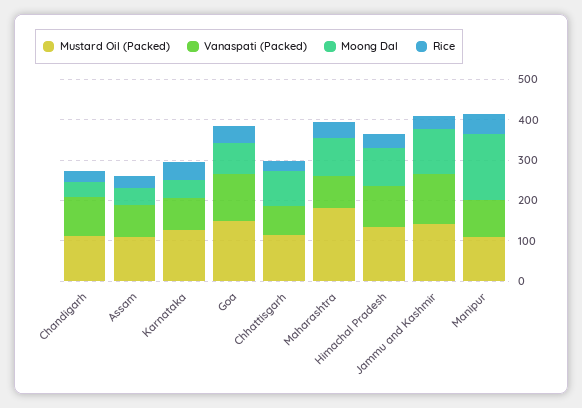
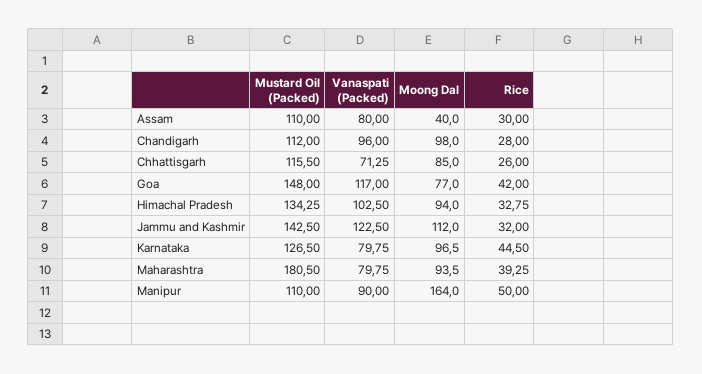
  {
    "Mustard Oil (Packed)": {
      "Chandigarh": 112,
      "Assam": 110,
      "Karnataka": 126.5,
      "Goa": 148,
      "Chhattisgarh": 115.5,
      "Maharashtra": 180.5,
      "Himachal Pradesh": 134.25,
      "Jammu and Kashmir": 142.5,
      "Manipur": 110
    },
    "Vanaspati (Packed)": {
      "Chandigarh": 96,
      "Assam": 80,
      "Karnataka": 79.75,
      "Goa": 117,
      "Chhattisgarh": 71.25,
      "Maharashtra": 79.75,
      "Himachal Pradesh": 102.5,
      "Jammu and Kashmir": 122.5,
      "Manipur": 90
    },
    "Moong Dal": {
-     "Chandigarh": 40,
+     "Chandigarh": 98,
      "Assam": 40,
-     "Karnataka": 40,
+     "Karnataka": 96.5,
      "Goa": 77,
      "Chhattisgarh": 85,
      "Maharashtra": 93.5,
      "Himachal Pradesh": 94,
      "Jammu and Kashmir": 112,
      "Manipur": 164
    },
    "Rice": {
      "Chandigarh": 28,
      "Assam": 30,
      "Karnataka": 44.5,
      "Goa": 42,
      "Chhattisgarh": 26,
      "Maharashtra": 39.25,
      "Himachal Pradesh": 32.75,
      "Jammu and Kashmir": 32,
      "Manipur": 50
    }
  }

